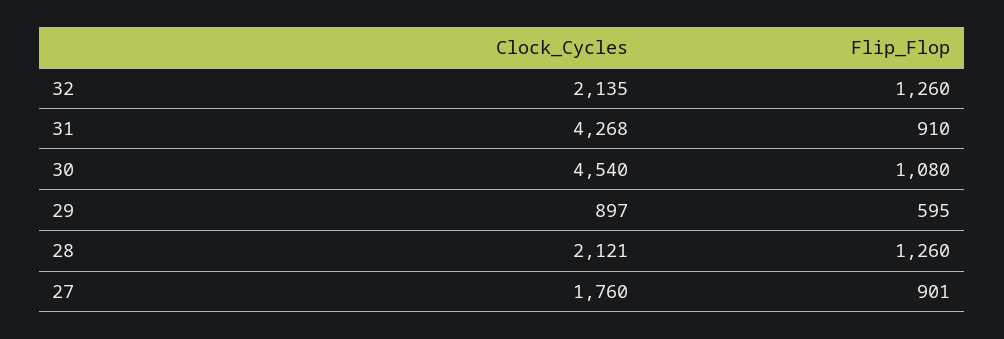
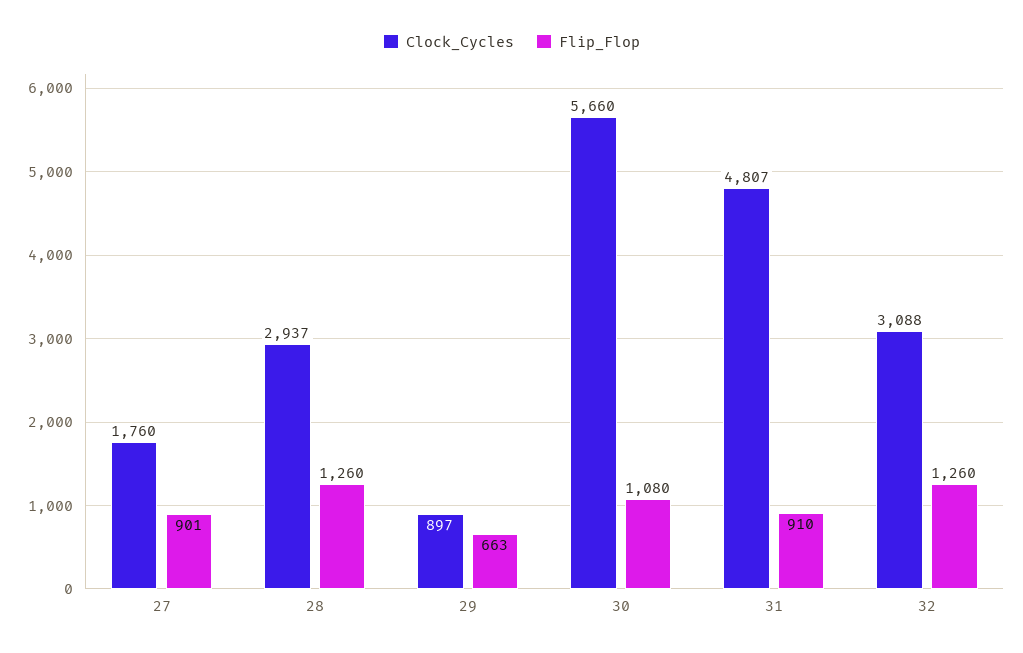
  {
    "Clock_Cycles": {
-     "32": 2135,
+     "32": 3088,
-     "31": 4268,
+     "31": 4807,
-     "30": 4540,
+     "30": 5660,
      "29": 897,
-     "28": 2121,
+     "28": 2937,
      "27": 1760
    },
    "Flip_Flop": {
      "32": 1260,
      "31": 910,
      "30": 1080,
-     "29": 595,
+     "29": 663,
      "28": 1260,
      "27": 901
    }
  }

